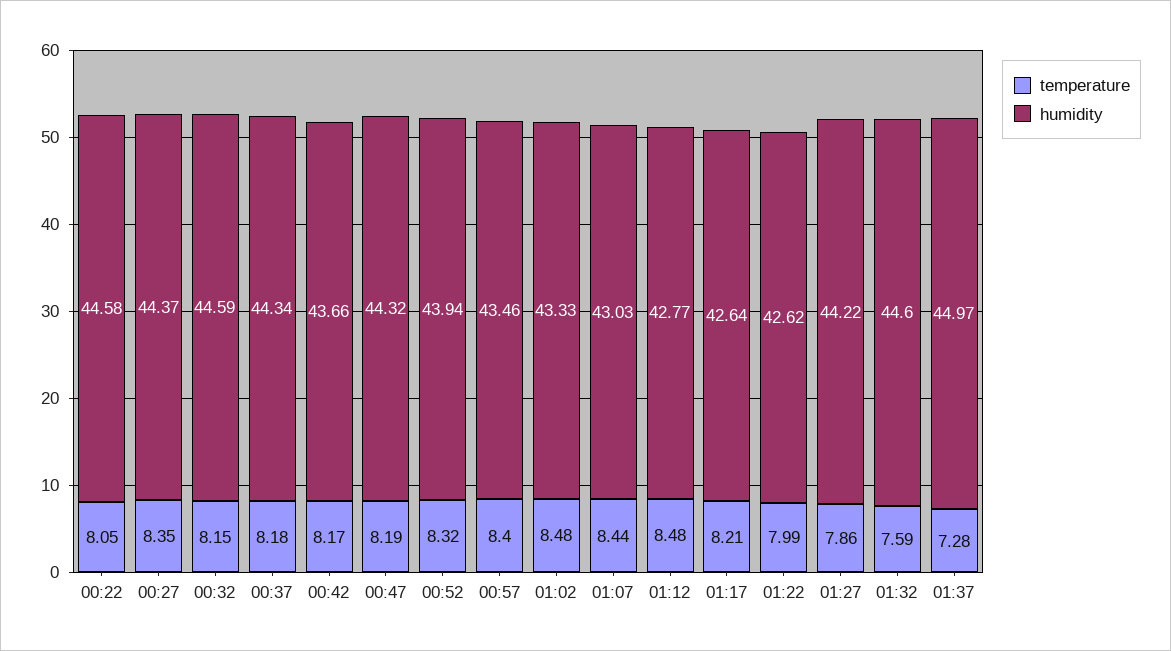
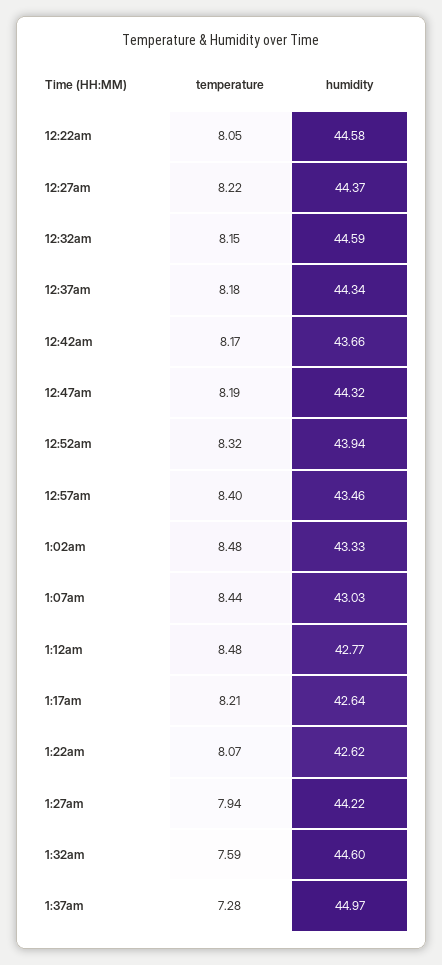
  {
    "temperature": {
      "00:22": 8.05,
-     "00:27": 8.35,
+     "00:27": 8.22,
      "00:32": 8.15,
      "00:37": 8.18,
      "00:42": 8.17,
      "00:47": 8.19,
      "00:52": 8.32,
      "00:57": 8.4,
      "01:02": 8.48,
      "01:07": 8.44,
      "01:12": 8.48,
      "01:17": 8.21,
-     "01:22": 7.99,
+     "01:22": 8.07,
-     "01:27": 7.86,
+     "01:27": 7.94,
      "01:32": 7.59,
      "01:37": 7.28
    },
    "humidity": {
      "00:22": 44.58,
      "00:27": 44.37,
      "00:32": 44.59,
      "00:37": 44.34,
      "00:42": 43.66,
      "00:47": 44.32,
      "00:52": 43.94,
      "00:57": 43.46,
      "01:02": 43.33,
      "01:07": 43.03,
      "01:12": 42.77,
      "01:17": 42.64,
      "01:22": 42.62,
      "01:27": 44.22,
      "01:32": 44.6,
      "01:37": 44.97
    }
  }

